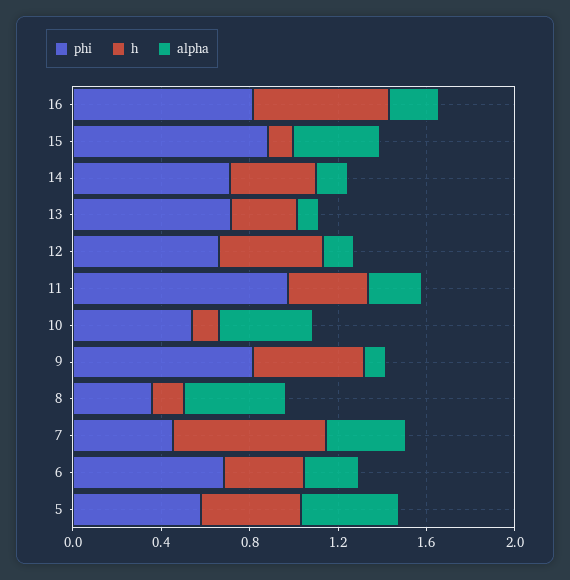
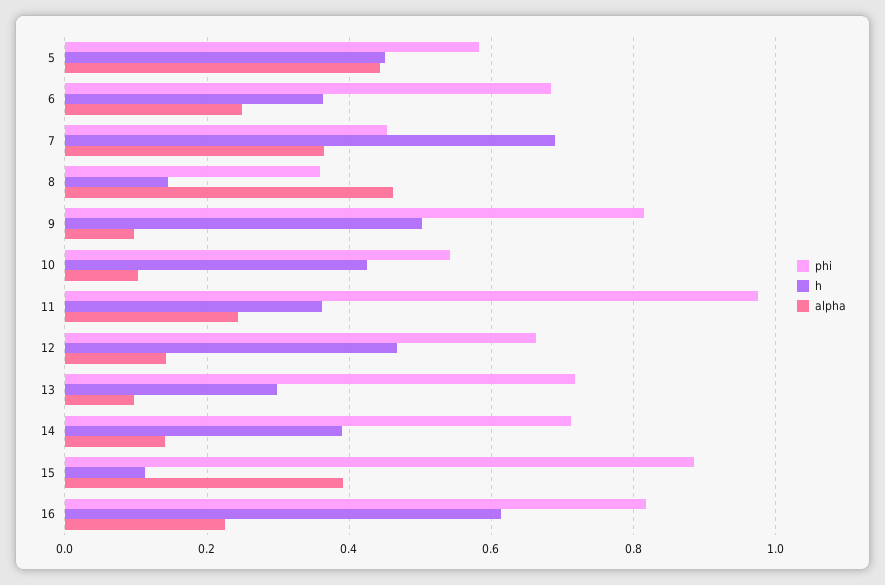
  {
    "phi": {
      "16": 0.82,
      "15": 0.88,
      "14": 0.72,
      "13": 0.72,
      "12": 0.66,
      "11": 0.98,
      "10": 0.54,
      "9": 0.82,
      "8": 0.36,
      "7": 0.46,
      "6": 0.68,
      "5": 0.58
    },
    "h": {
      "16": 0.62,
      "15": 0.12,
      "14": 0.4,
      "13": 0.3,
      "12": 0.46,
      "11": 0.36,
-     "10": 0.1,
+     "10": 0.42,
      "9": 0.5,
      "8": 0.14,
      "7": 0.68,
      "6": 0.36,
      "5": 0.46
    },
    "alpha": {
      "16": 0.22,
      "15": 0.4,
      "14": 0.14,
      "13": 0.1,
      "12": 0.14,
      "11": 0.24,
-     "10": 0.4,
+     "10": 0.1,
      "9": 0.1,
      "8": 0.46,
      "7": 0.36,
      "6": 0.24,
      "5": 0.44
    }
  }

